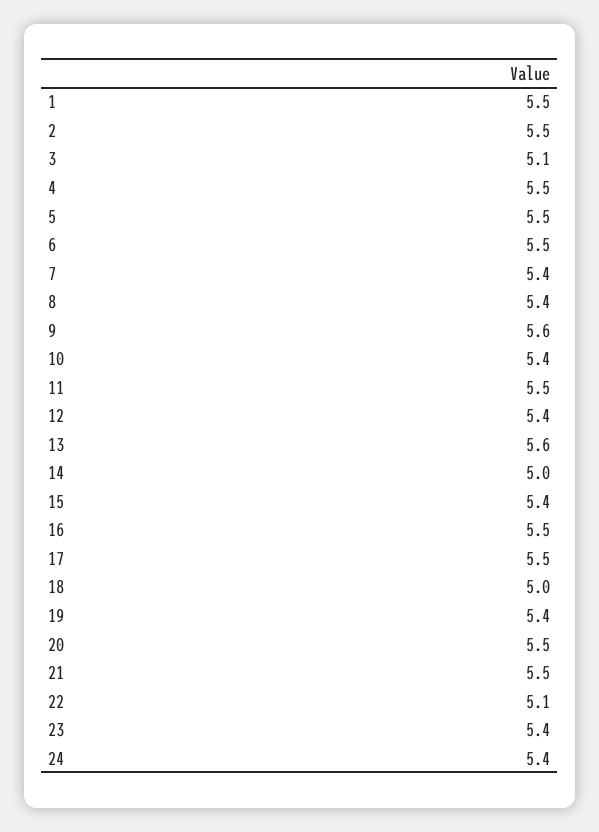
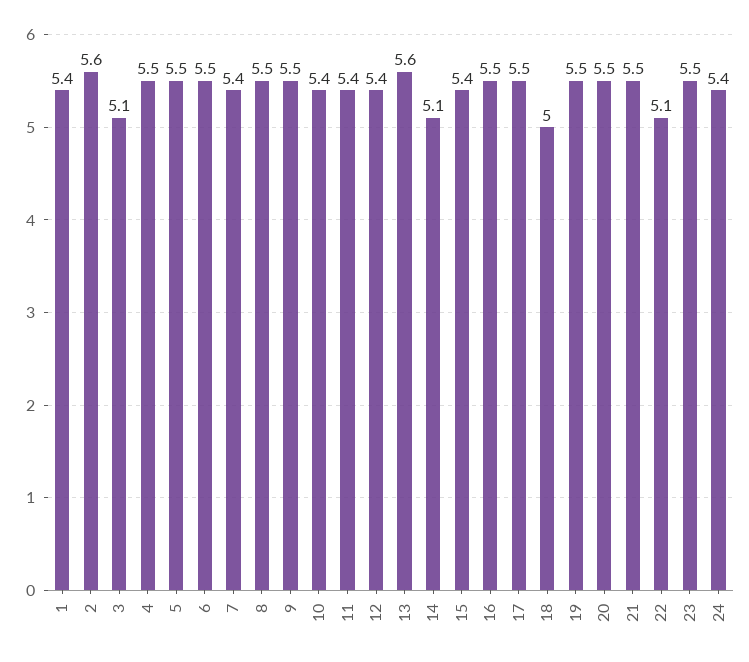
  {
-   "1": 5.5,
+   "1": 5.4,
-   "2": 5.5,
+   "2": 5.6,
    "3": 5.1,
    "4": 5.5,
    "5": 5.5,
    "6": 5.5,
    "7": 5.4,
-   "8": 5.4,
+   "8": 5.5,
-   "9": 5.6,
+   "9": 5.5,
    "10": 5.4,
-   "11": 5.5,
+   "11": 5.4,
    "12": 5.4,
    "13": 5.6,
-   "14": 5,
+   "14": 5.1,
    "15": 5.4,
    "16": 5.5,
    "17": 5.5,
    "18": 5,
-   "19": 5.4,
+   "19": 5.5,
    "20": 5.5,
    "21": 5.5,
    "22": 5.1,
-   "23": 5.4,
+   "23": 5.5,
    "24": 5.4
  }

